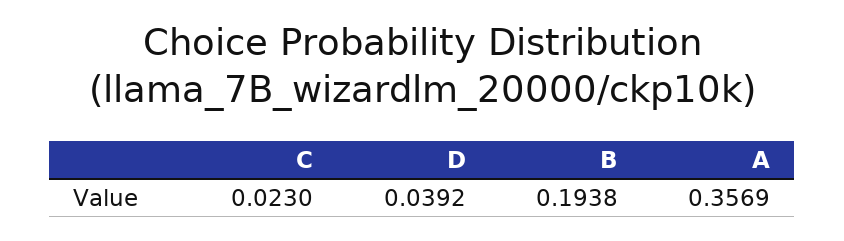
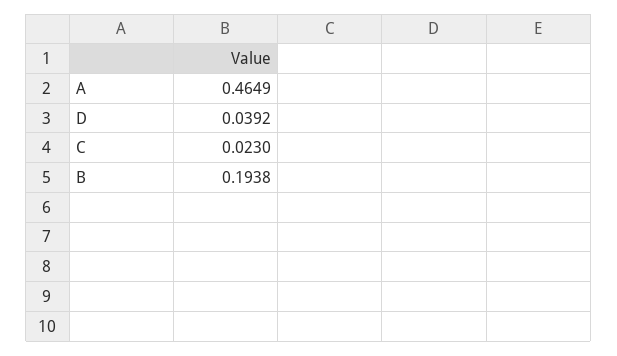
  {
    "C": 0.023,
    "D": 0.0392,
    "B": 0.1938,
-   "A": 0.3569
+   "A": 0.4649
  }

